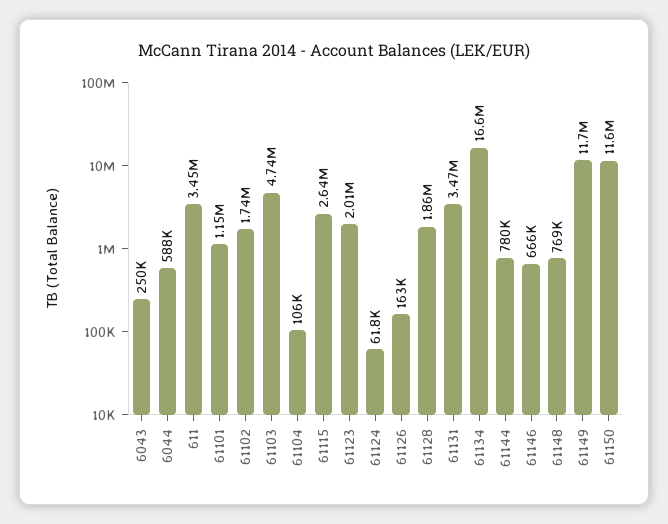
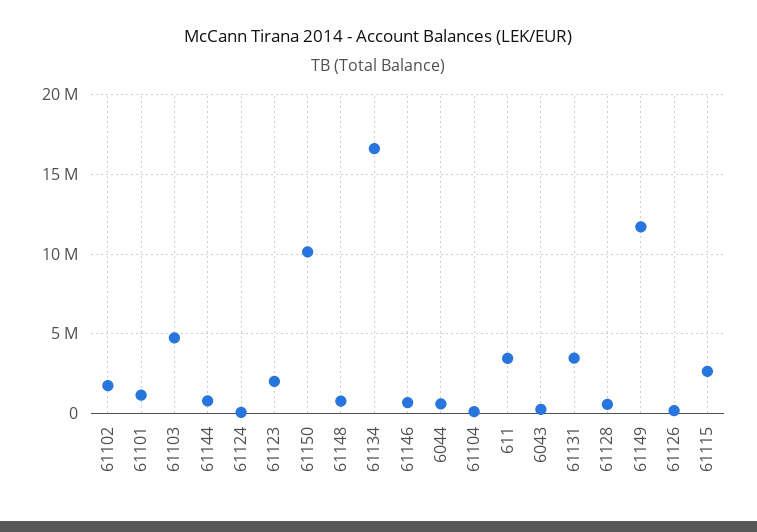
  {
    "6043": 250000,
    "6044": 588000,
    "611": 3450000,
    "61101": 1150000,
    "61102": 1740000,
    "61103": 4740000,
    "61104": 106000,
    "61115": 2640000,
    "61123": 2010000,
    "61124": 61800,
    "61126": 163000,
-   "61128": 1860000,
+   "61128": 500000,
    "61131": 3470000,
    "61134": 16600000,
    "61144": 780000,
    "61146": 666000,
    "61148": 769000,
    "61149": 11700000,
-   "61150": 11600000
+   "61150": 10000000
  }

